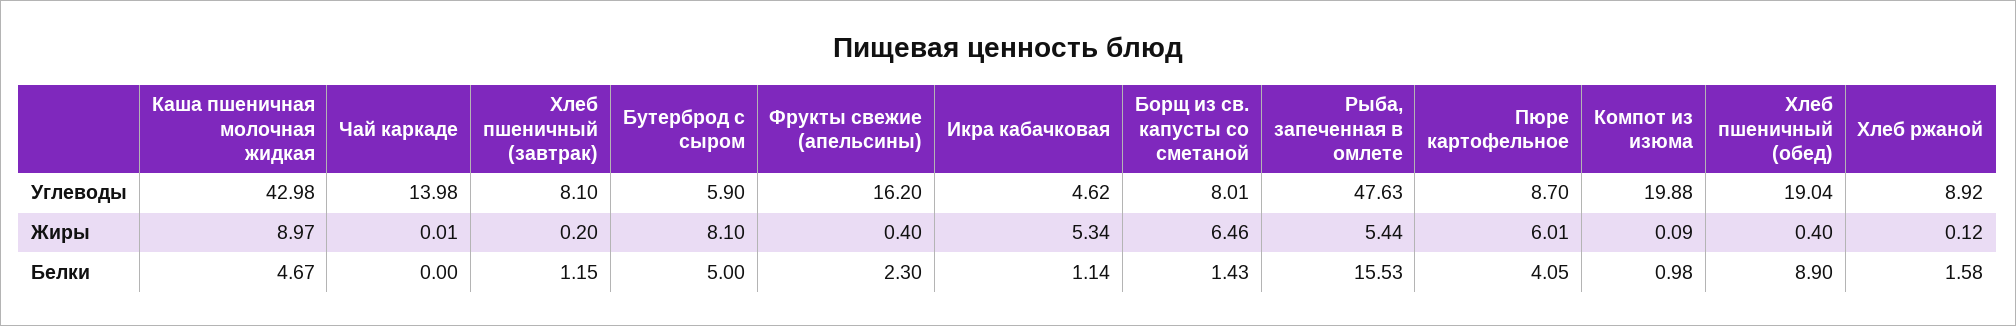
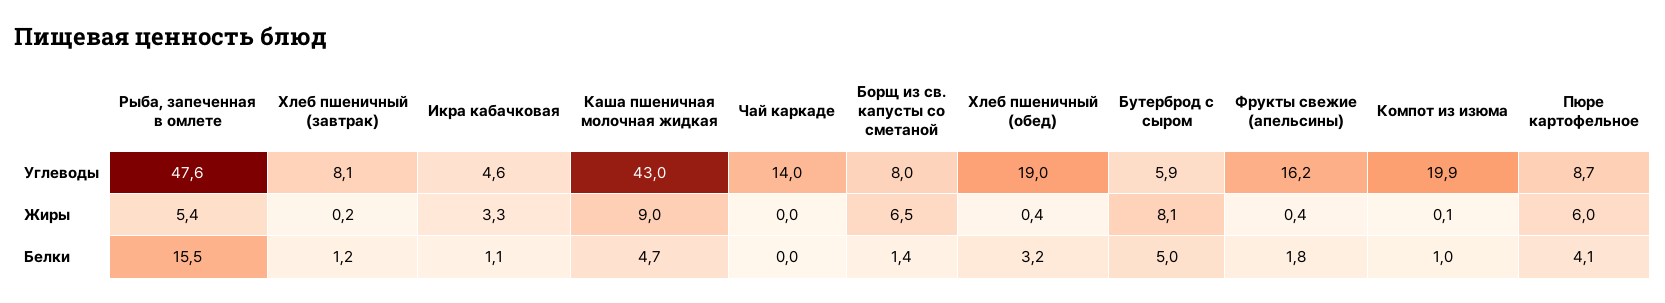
  {
    "Каша пшеничная молочная жидкая": {
      "Углеводы": 42.98,
      "Жиры": 8.97,
      "Белки": 4.67
    },
    "Чай каркаде": {
      "Углеводы": 13.98,
      "Жиры": 0.01,
      "Белки": 0
    },
    "Хлеб пшеничный (завтрак)": {
      "Углеводы": 8.1,
      "Жиры": 0.2,
      "Белки": 1.15
    },
    "Бутерброд с сыром": {
      "Углеводы": 5.9,
      "Жиры": 8.1,
      "Белки": 5
    },
    "Фрукты свежие (апельсины)": {
      "Углеводы": 16.2,
      "Жиры": 0.4,
-     "Белки": 2.3
+     "Белки": 1.8
    },
    "Икра кабачковая": {
      "Углеводы": 4.62,
-     "Жиры": 5.34,
+     "Жиры": 3.3,
      "Белки": 1.14
    },
    "Борщ из св. капусты со сметаной": {
      "Углеводы": 8.01,
      "Жиры": 6.46,
      "Белки": 1.43
    },
    "Рыба, запеченная в омлете": {
      "Углеводы": 47.63,
      "Жиры": 5.44,
      "Белки": 15.53
    },
    "Пюре картофельное": {
      "Углеводы": 8.7,
      "Жиры": 6.01,
      "Белки": 4.05
    },
    "Компот из изюма": {
      "Углеводы": 19.88,
      "Жиры": 0.09,
      "Белки": 0.98
    },
    "Хлеб пшеничный (обед)": {
      "Углеводы": 19.04,
      "Жиры": 0.4,
-     "Белки": 8.9
+     "Белки": 3.2
-   },
+   }
-   "Хлеб ржаной": {
-     "Углеводы": 8.92,
-     "Жиры": 0.12,
-     "Белки": 1.58
-   }
  }

